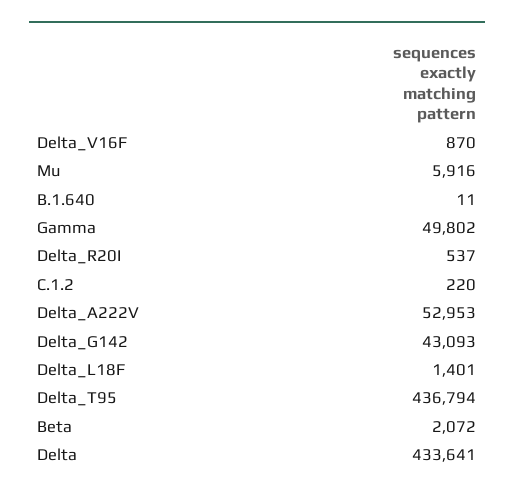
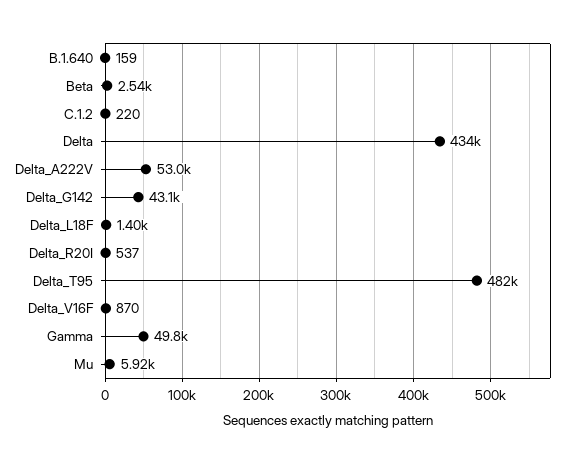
  {
    "Delta_V16F": 870,
    "Mu": 5916,
-   "B.1.640": 11,
+   "B.1.640": 159,
    "Gamma": 49802,
    "Delta_R20I": 537,
    "C.1.2": 220,
    "Delta_A222V": 52953,
    "Delta_G142": 43093,
    "Delta_L18F": 1401,
-   "Delta_T95": 436794,
+   "Delta_T95": 482000,
-   "Beta": 2072,
+   "Beta": 2540,
    "Delta": 433641
  }

